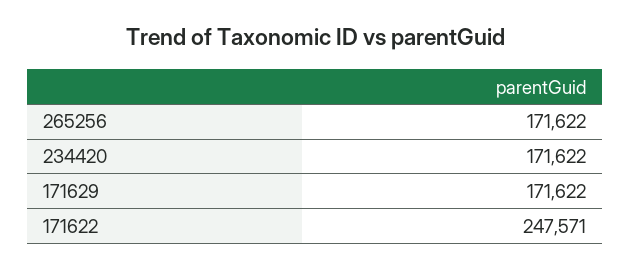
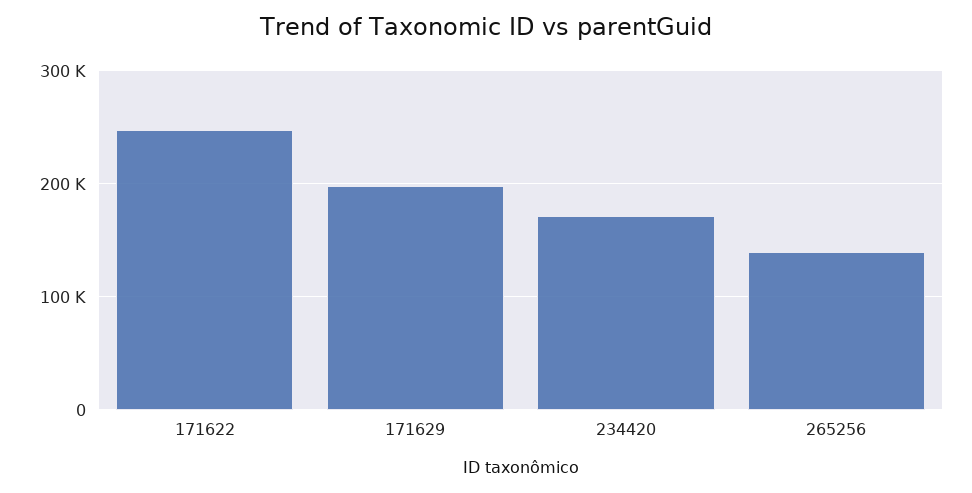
  {
-   "265256": 171622,
+   "265256": 140000,
    "234420": 171622,
-   "171629": 171622,
+   "171629": 200000,
    "171622": 247571
  }

